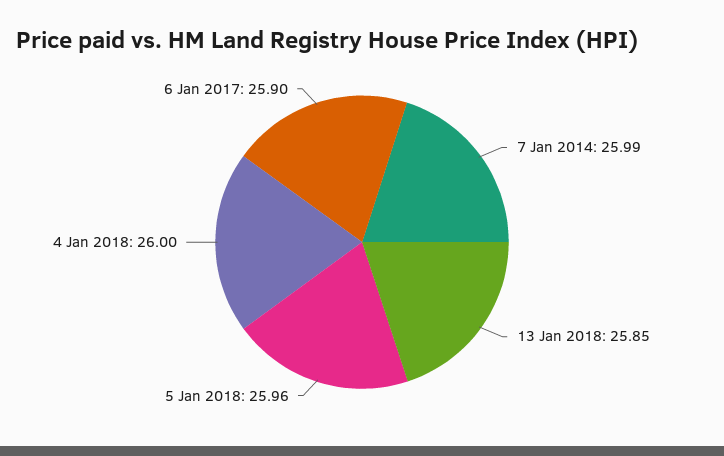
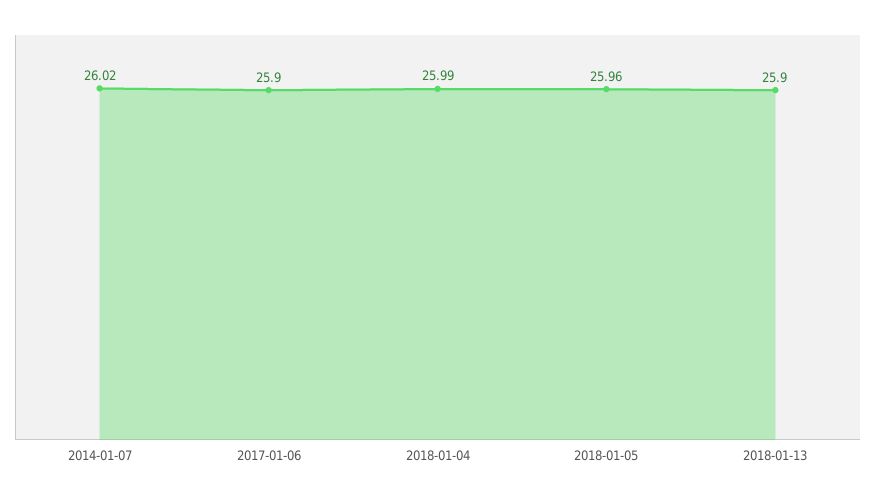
  {
-   "7 Jan 2014": 25.99,
+   "7 Jan 2014": 26.02,
-   "13 Jan 2018": 25.85,
+   "13 Jan 2018": 25.9,
    "5 Jan 2018": 25.96,
-   "4 Jan 2018": 26,
+   "4 Jan 2018": 25.99,
    "6 Jan 2017": 25.9
  }

